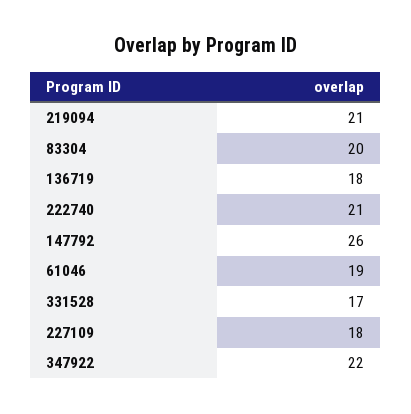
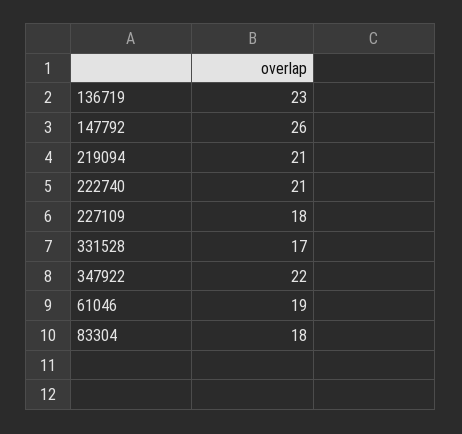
  {
    "219094": 21,
-   "83304": 20,
+   "83304": 18,
-   "136719": 18,
+   "136719": 23,
    "222740": 21,
    "147792": 26,
    "61046": 19,
    "331528": 17,
    "227109": 18,
    "347922": 22
  }

